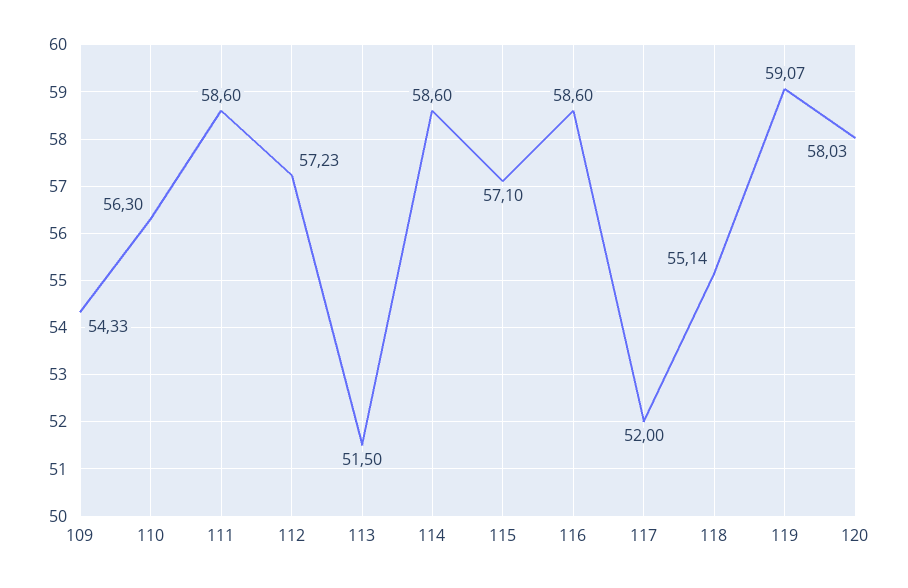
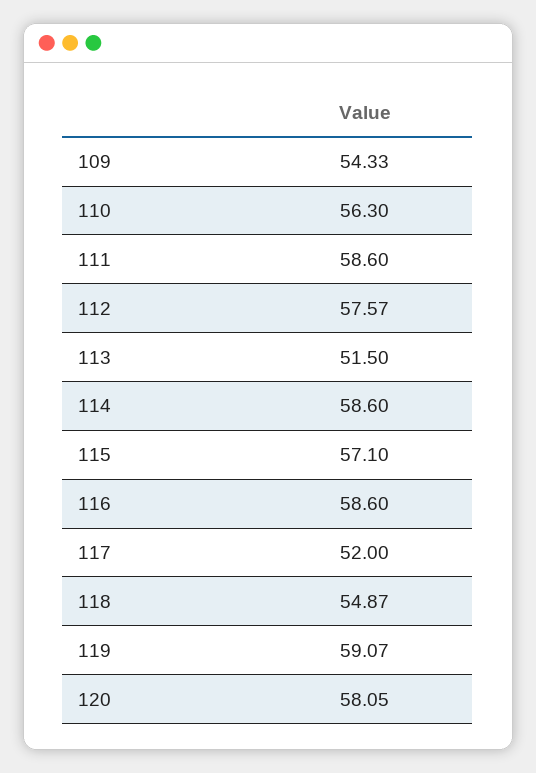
  {
    "109": 54.33,
    "110": 56.3,
    "111": 58.6,
-   "112": 57.23,
+   "112": 57.57,
    "113": 51.5,
    "114": 58.6,
    "115": 57.1,
    "116": 58.6,
    "117": 52,
-   "118": 55.14,
+   "118": 54.87,
    "119": 59.07,
-   "120": 58.03
+   "120": 58.05
  }

